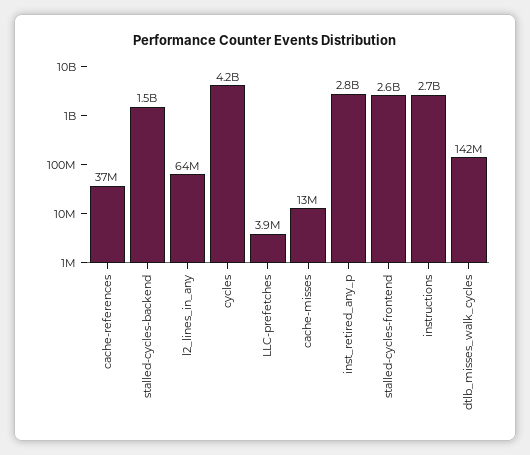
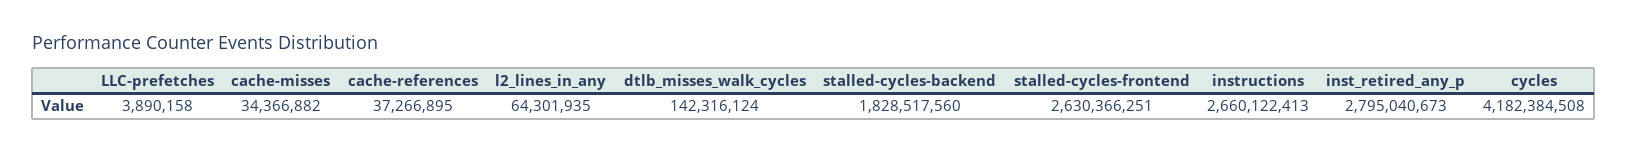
  {
    "cache-references": 37266895,
-   "stalled-cycles-backend": 1500000000,
+   "stalled-cycles-backend": 1828517560,
    "l2_lines_in_any": 64301935,
    "cycles": 4182384508,
    "LLC-prefetches": 3890158,
-   "cache-misses": 13000000,
+   "cache-misses": 34366882,
    "inst_retired_any_p": 2795040673,
    "stalled-cycles-frontend": 2630366251,
    "instructions": 2660122413,
    "dtlb_misses_walk_cycles": 142316124
  }

